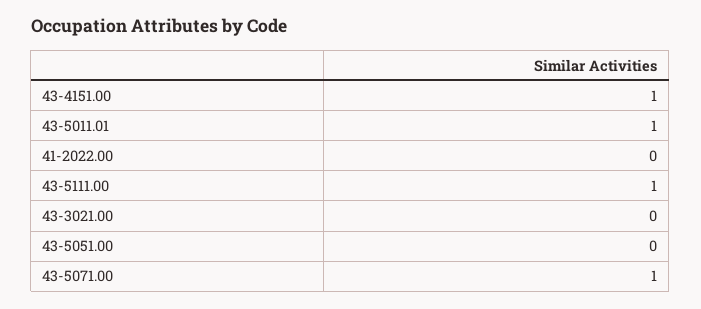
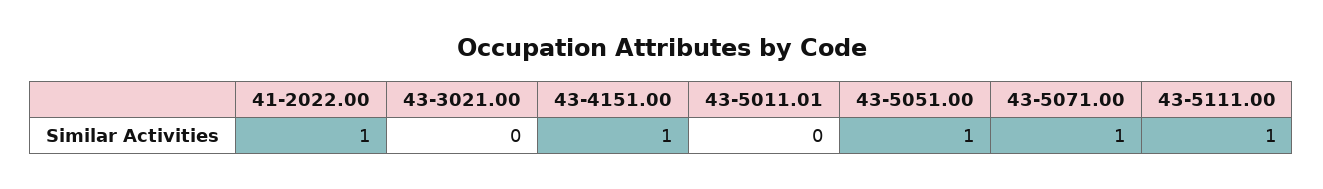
  {
    "43-4151.00": 1,
-   "43-5011.01": 1,
+   "43-5011.01": 0,
-   "41-2022.00": 0,
+   "41-2022.00": 1,
    "43-5111.00": 1,
    "43-3021.00": 0,
-   "43-5051.00": 0,
+   "43-5051.00": 1,
    "43-5071.00": 1
  }

